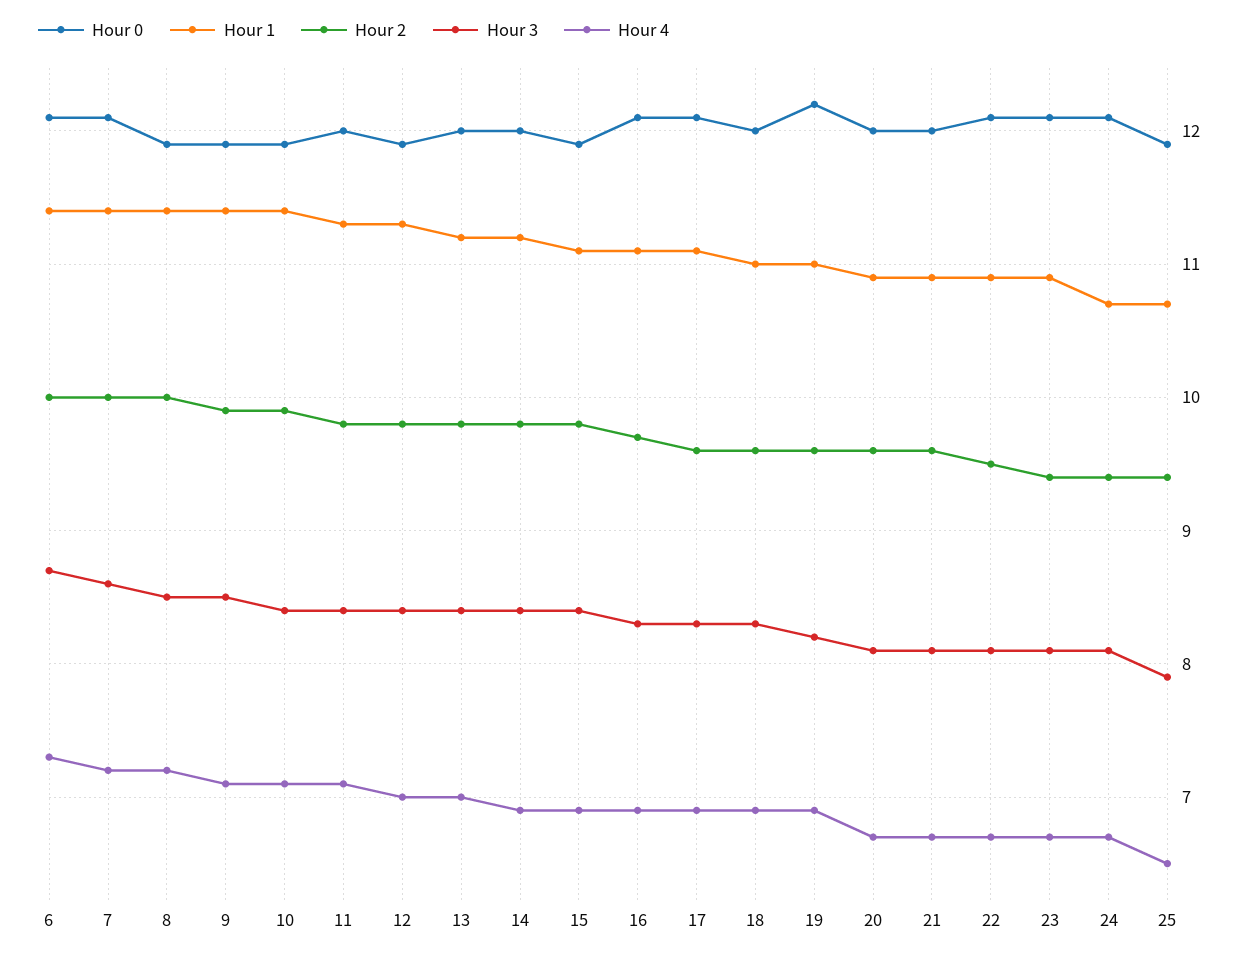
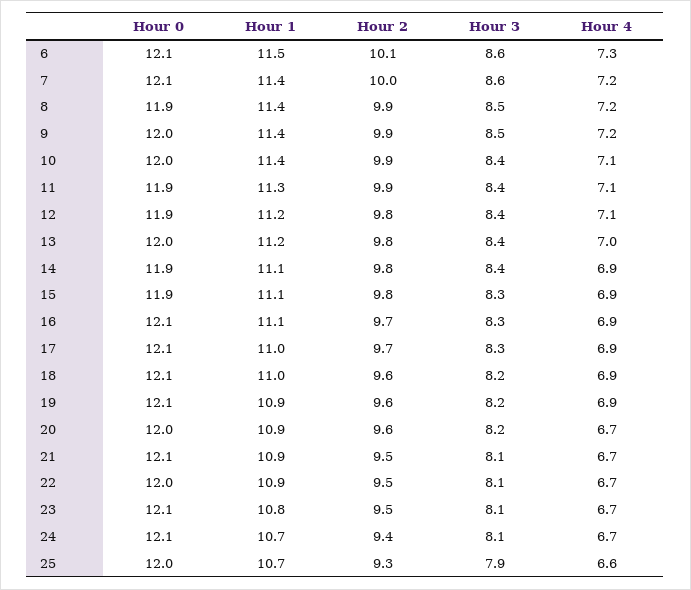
  {
    "Hour 0": {
      "6": 12.1,
      "7": 12.1,
      "8": 11.9,
-     "9": 11.9,
+     "9": 12,
-     "10": 11.9,
+     "10": 12,
-     "11": 12,
+     "11": 11.9,
      "12": 11.9,
      "13": 12,
-     "14": 12,
+     "14": 11.9,
      "15": 11.9,
      "16": 12.1,
      "17": 12.1,
-     "18": 12,
+     "18": 12.1,
-     "19": 12.2,
+     "19": 12.1,
      "20": 12,
-     "21": 12,
+     "21": 12.1,
-     "22": 12.1,
+     "22": 12,
      "23": 12.1,
      "24": 12.1,
-     "25": 11.9
+     "25": 12
    },
    "Hour 1": {
-     "6": 11.4,
+     "6": 11.5,
      "7": 11.4,
      "8": 11.4,
      "9": 11.4,
      "10": 11.4,
      "11": 11.3,
-     "12": 11.3,
+     "12": 11.2,
      "13": 11.2,
-     "14": 11.2,
+     "14": 11.1,
      "15": 11.1,
      "16": 11.1,
-     "17": 11.1,
+     "17": 11,
      "18": 11,
-     "19": 11,
+     "19": 10.9,
      "20": 10.9,
      "21": 10.9,
      "22": 10.9,
-     "23": 10.9,
+     "23": 10.8,
      "24": 10.7,
      "25": 10.7
    },
    "Hour 2": {
-     "6": 10,
+     "6": 10.1,
      "7": 10,
-     "8": 10,
+     "8": 9.9,
      "9": 9.9,
      "10": 9.9,
-     "11": 9.8,
+     "11": 9.9,
      "12": 9.8,
      "13": 9.8,
      "14": 9.8,
      "15": 9.8,
      "16": 9.7,
-     "17": 9.6,
+     "17": 9.7,
      "18": 9.6,
      "19": 9.6,
      "20": 9.6,
-     "21": 9.6,
+     "21": 9.5,
      "22": 9.5,
-     "23": 9.4,
+     "23": 9.5,
      "24": 9.4,
-     "25": 9.4
+     "25": 9.3
    },
    "Hour 3": {
-     "6": 8.7,
+     "6": 8.6,
      "7": 8.6,
      "8": 8.5,
      "9": 8.5,
      "10": 8.4,
      "11": 8.4,
      "12": 8.4,
      "13": 8.4,
      "14": 8.4,
-     "15": 8.4,
+     "15": 8.3,
      "16": 8.3,
      "17": 8.3,
-     "18": 8.3,
+     "18": 8.2,
      "19": 8.2,
-     "20": 8.1,
+     "20": 8.2,
      "21": 8.1,
      "22": 8.1,
      "23": 8.1,
      "24": 8.1,
      "25": 7.9
    },
    "Hour 4": {
      "6": 7.3,
      "7": 7.2,
      "8": 7.2,
-     "9": 7.1,
+     "9": 7.2,
      "10": 7.1,
      "11": 7.1,
-     "12": 7,
+     "12": 7.1,
      "13": 7,
      "14": 6.9,
      "15": 6.9,
      "16": 6.9,
      "17": 6.9,
      "18": 6.9,
      "19": 6.9,
      "20": 6.7,
      "21": 6.7,
      "22": 6.7,
      "23": 6.7,
      "24": 6.7,
-     "25": 6.5
+     "25": 6.6
    }
  }

